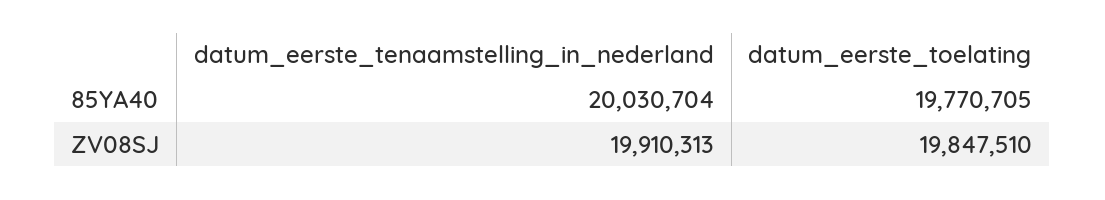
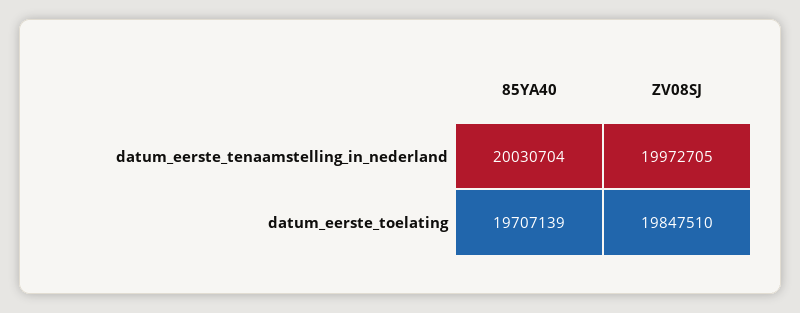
  {
    "datum_eerste_tenaamstelling_in_nederland": {
      "85YA40": 20030704,
-     "ZV08SJ": 19910313
+     "ZV08SJ": 19972705
    },
    "datum_eerste_toelating": {
-     "85YA40": 19770705,
+     "85YA40": 19707139,
      "ZV08SJ": 19847510
    }
  }

